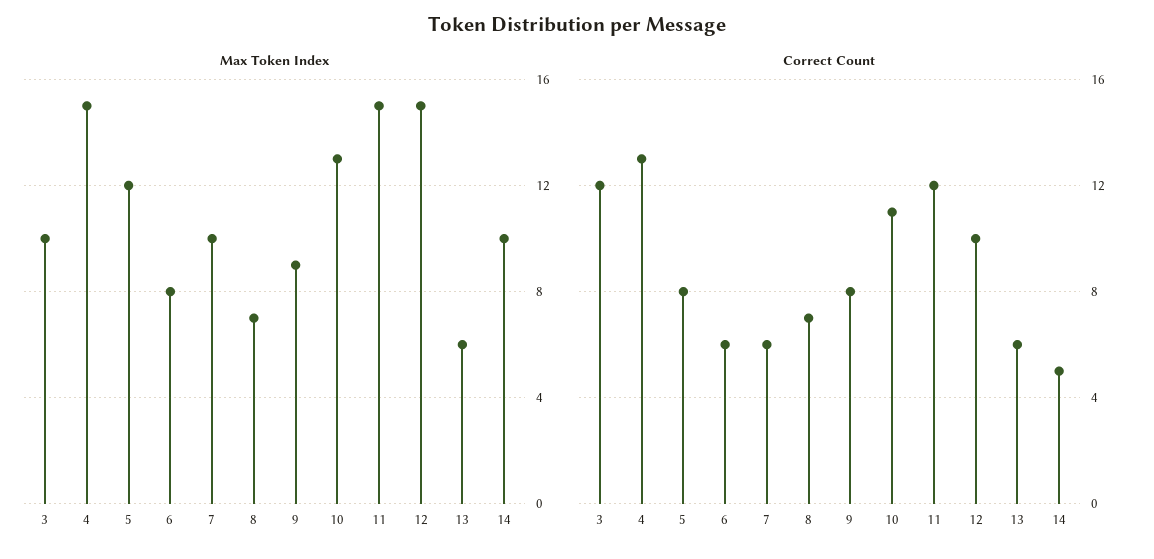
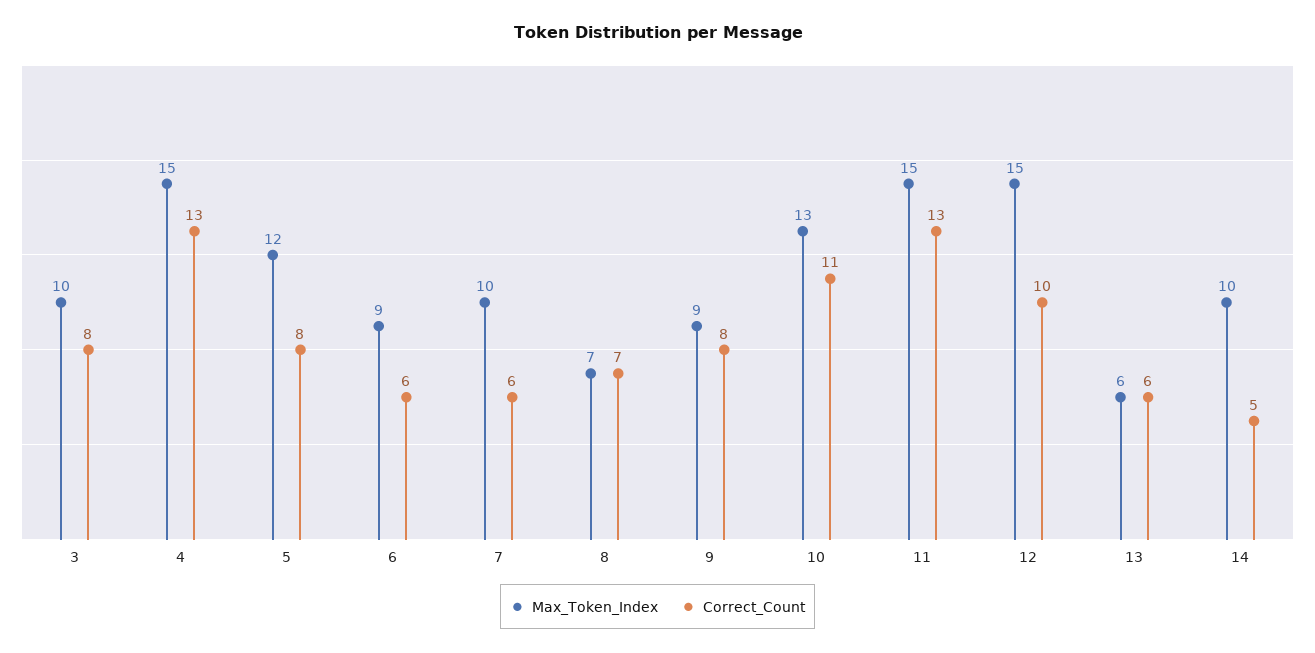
  {
    "Max Token Index": {
      "3": 10,
      "4": 15,
      "5": 12,
-     "6": 8,
+     "6": 9,
      "7": 10,
      "8": 7,
      "9": 9,
      "10": 13,
      "11": 15,
      "12": 15,
      "13": 6,
      "14": 10
    },
    "Correct Count": {
-     "3": 12,
+     "3": 8,
      "4": 13,
      "5": 8,
      "6": 6,
      "7": 6,
      "8": 7,
      "9": 8,
      "10": 11,
-     "11": 12,
+     "11": 13,
      "12": 10,
      "13": 6,
      "14": 5
    }
  }

